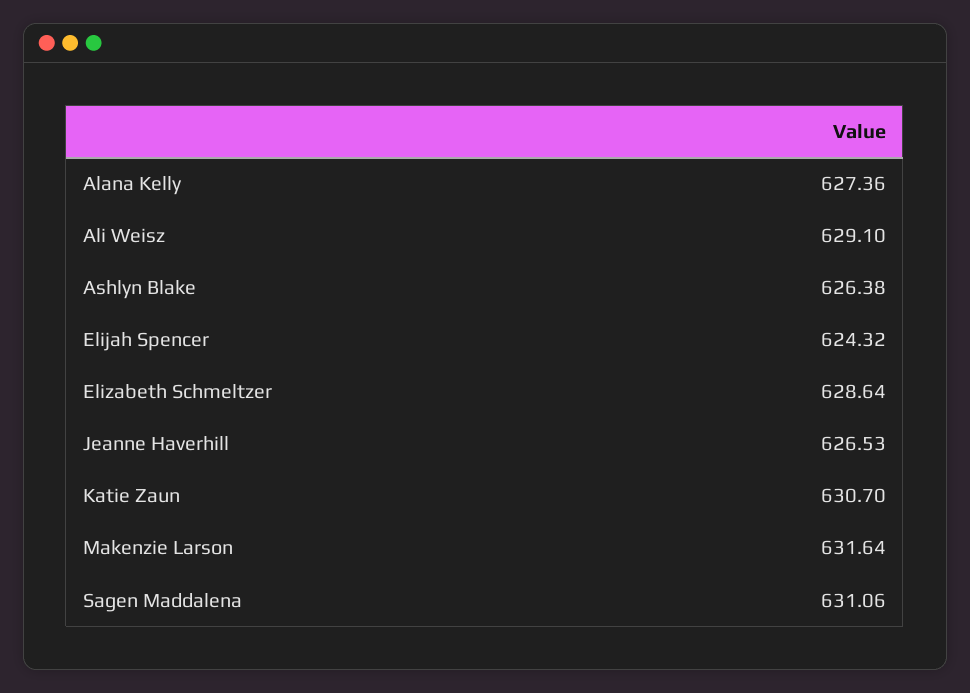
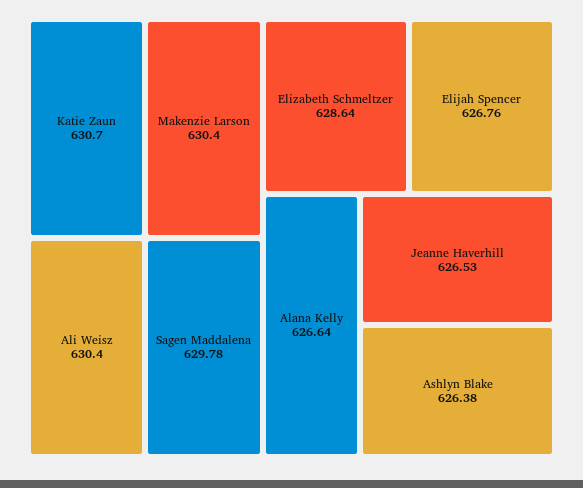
  {
-   "Alana Kelly": 627.36,
+   "Alana Kelly": 626.64,
-   "Ali Weisz": 629.1,
+   "Ali Weisz": 630.4,
    "Ashlyn Blake": 626.38,
-   "Elijah Spencer": 624.32,
+   "Elijah Spencer": 626.76,
    "Elizabeth Schmeltzer": 628.64,
    "Jeanne Haverhill": 626.53,
    "Katie Zaun": 630.7,
-   "Makenzie Larson": 631.64,
+   "Makenzie Larson": 630.4,
-   "Sagen Maddalena": 631.06
+   "Sagen Maddalena": 629.78
  }

